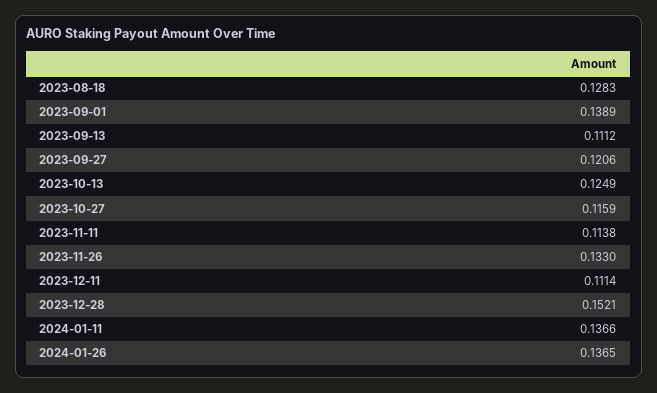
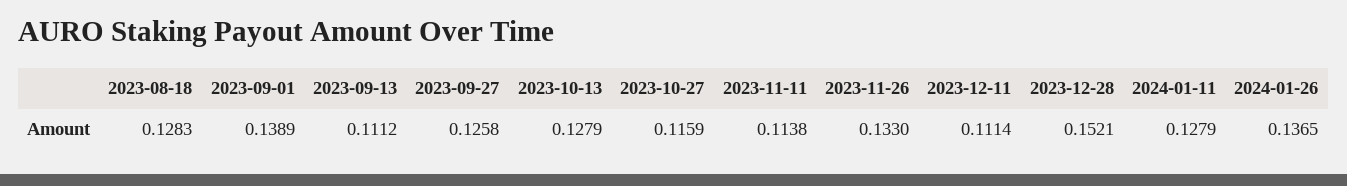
  {
    "2023-08-18": 0.1283,
    "2023-09-01": 0.1389,
    "2023-09-13": 0.1112,
-   "2023-09-27": 0.1206,
+   "2023-09-27": 0.1258,
-   "2023-10-13": 0.1249,
+   "2023-10-13": 0.1279,
    "2023-10-27": 0.1159,
    "2023-11-11": 0.1138,
    "2023-11-26": 0.133,
    "2023-12-11": 0.1114,
    "2023-12-28": 0.1521,
-   "2024-01-11": 0.1366,
+   "2024-01-11": 0.1279,
    "2024-01-26": 0.1365
  }

